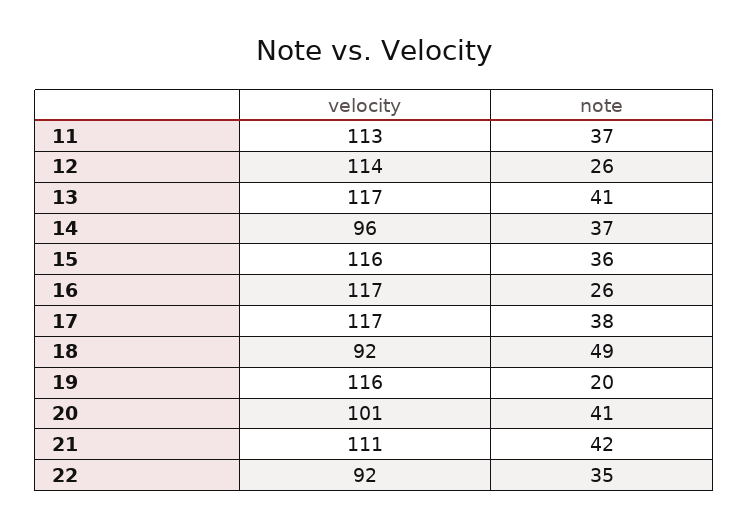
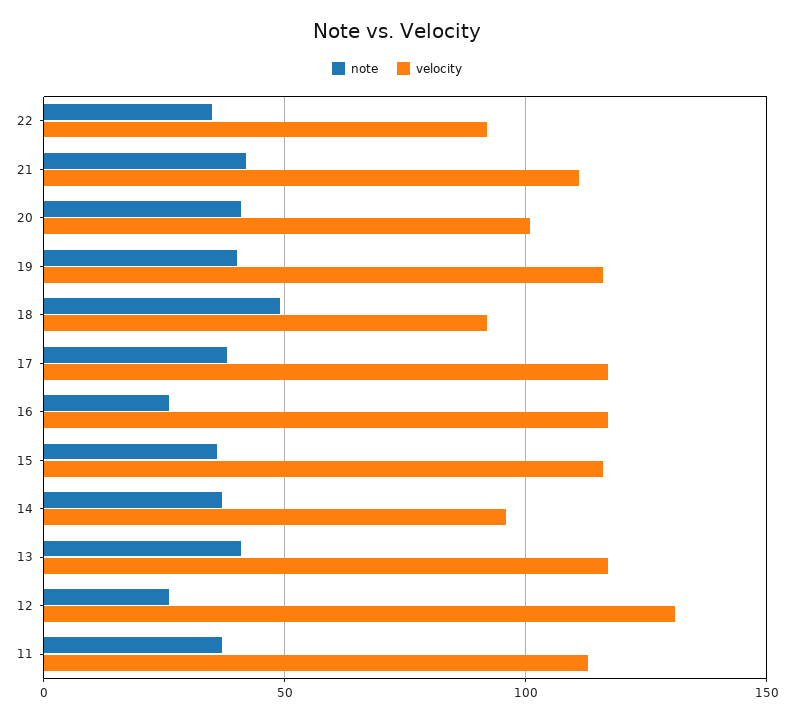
  {
    "velocity": {
      "11": 113,
-     "12": 114,
+     "12": 130,
      "13": 117,
      "14": 96,
      "15": 116,
      "16": 117,
      "17": 117,
      "18": 92,
      "19": 116,
      "20": 101,
      "21": 111,
      "22": 92
    },
    "note": {
      "11": 37,
      "12": 26,
      "13": 41,
      "14": 37,
      "15": 36,
      "16": 26,
      "17": 38,
      "18": 49,
-     "19": 20,
+     "19": 40,
      "20": 41,
      "21": 42,
      "22": 35
    }
  }

